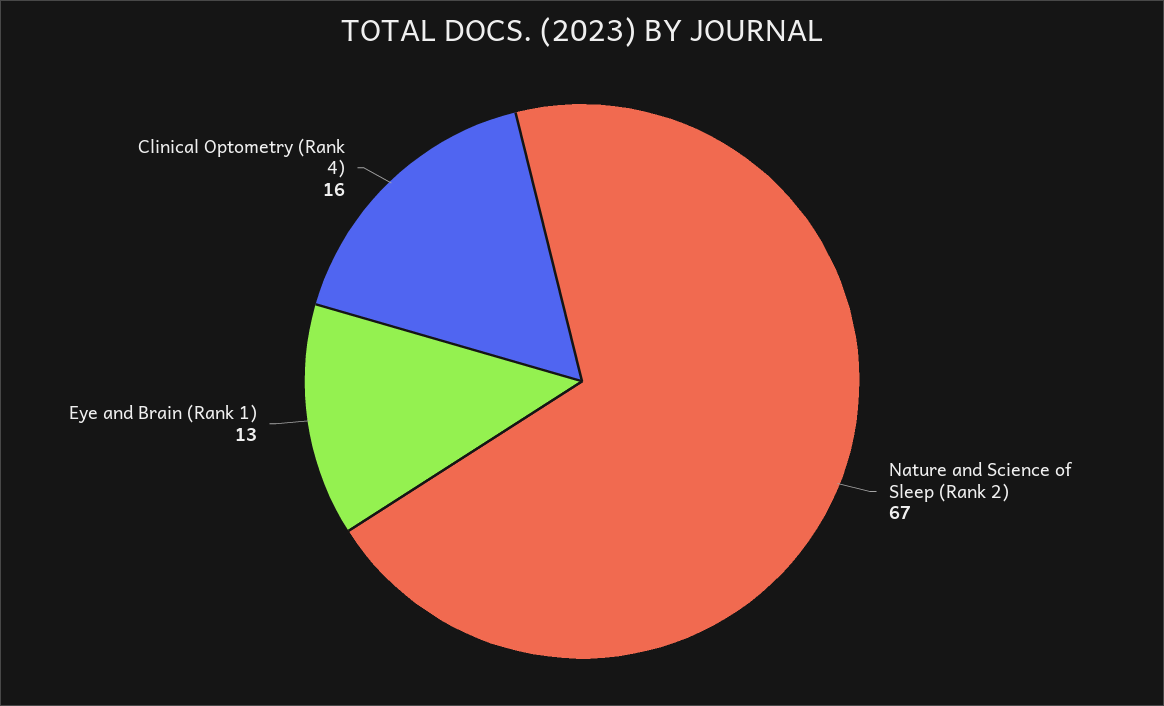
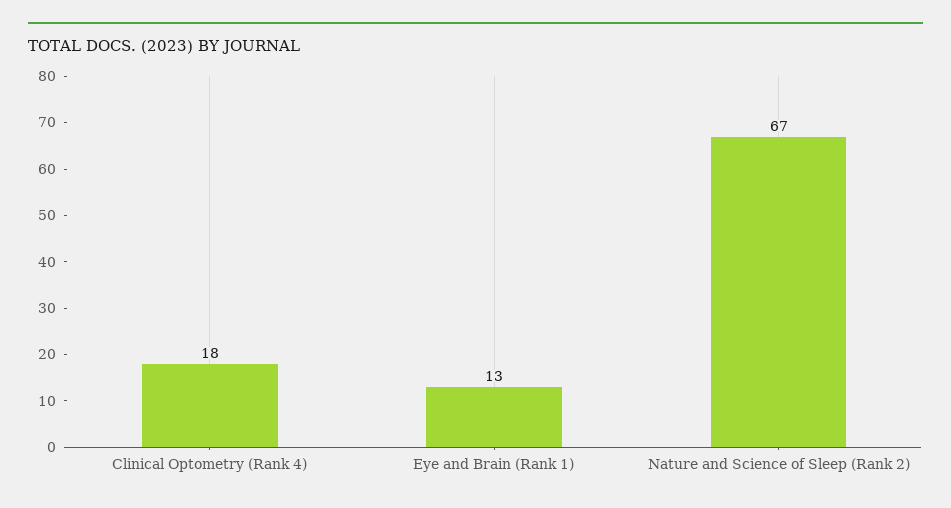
  {
    "Nature and Science of Sleep (Rank 2)": 67,
    "Eye and Brain (Rank 1)": 13,
-   "Clinical Optometry (Rank 4)": 16
+   "Clinical Optometry (Rank 4)": 18
  }

